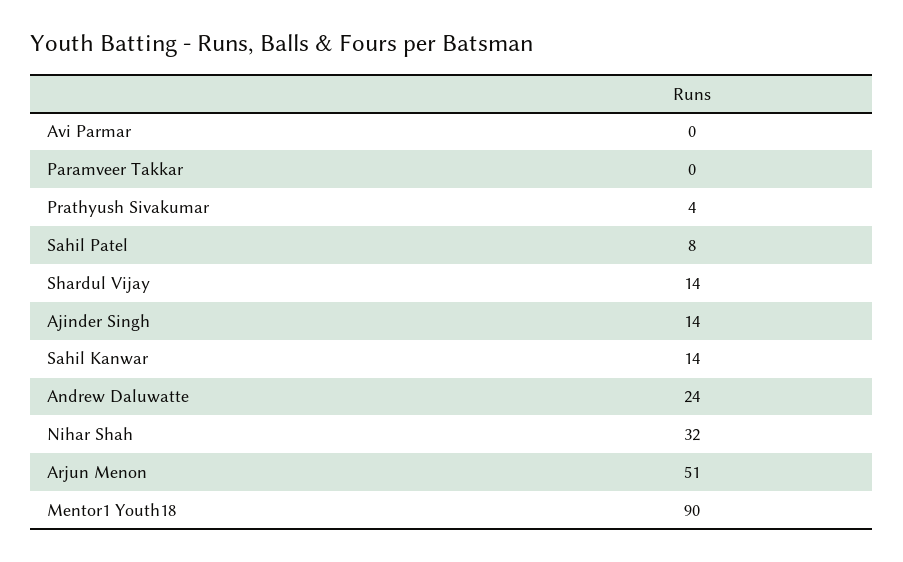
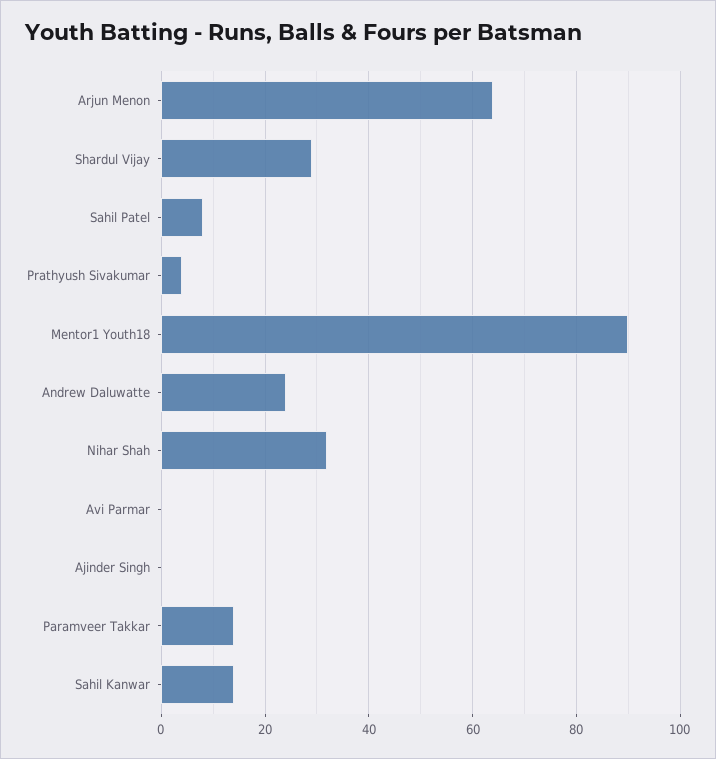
  {
    "Avi Parmar": 0,
-   "Paramveer Takkar": 0,
+   "Paramveer Takkar": 15,
    "Prathyush Sivakumar": 4,
    "Sahil Patel": 8,
-   "Shardul Vijay": 14,
+   "Shardul Vijay": 30,
-   "Ajinder Singh": 14,
+   "Ajinder Singh": 0,
    "Sahil Kanwar": 14,
    "Andrew Daluwatte": 24,
    "Nihar Shah": 32,
-   "Arjun Menon": 51,
+   "Arjun Menon": 65,
    "Mentor1 Youth18": 90
  }

